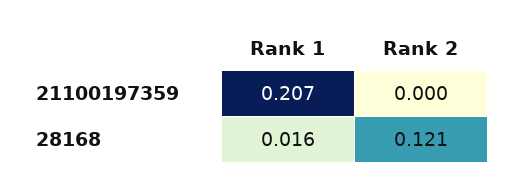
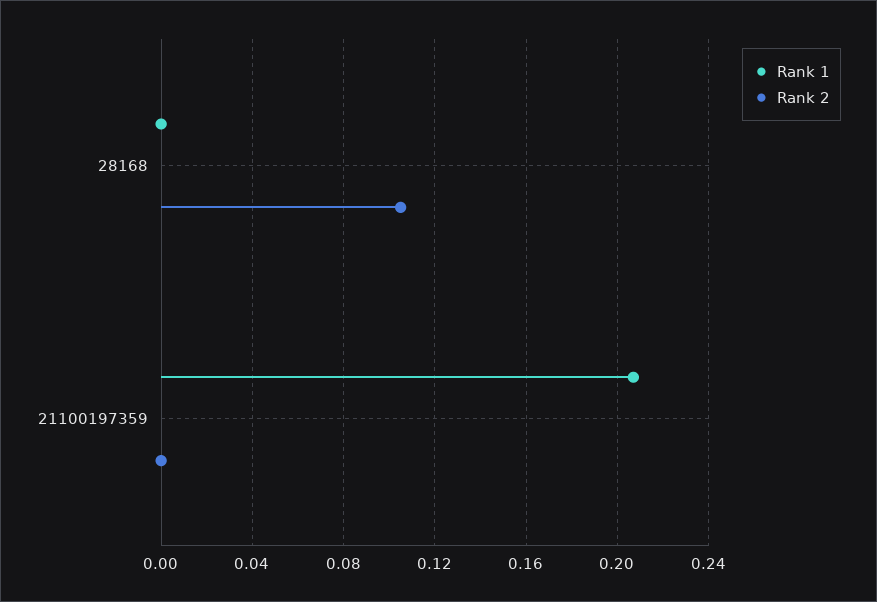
  {
    "Rank 1": {
      "21100197359": 0.207,
-     "28168": 0.016
+     "28168": 0
    },
    "Rank 2": {
      "21100197359": 0,
-     "28168": 0.121
+     "28168": 0.105
    }
  }

